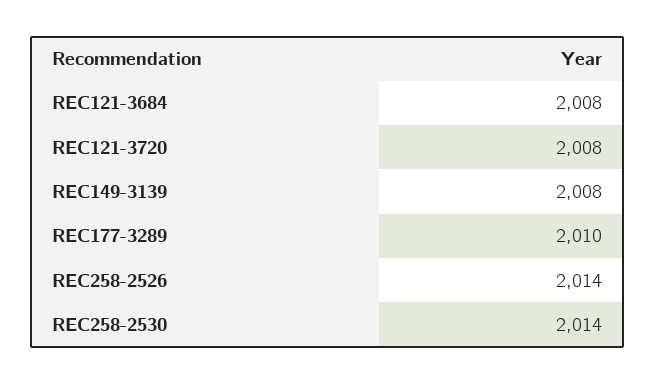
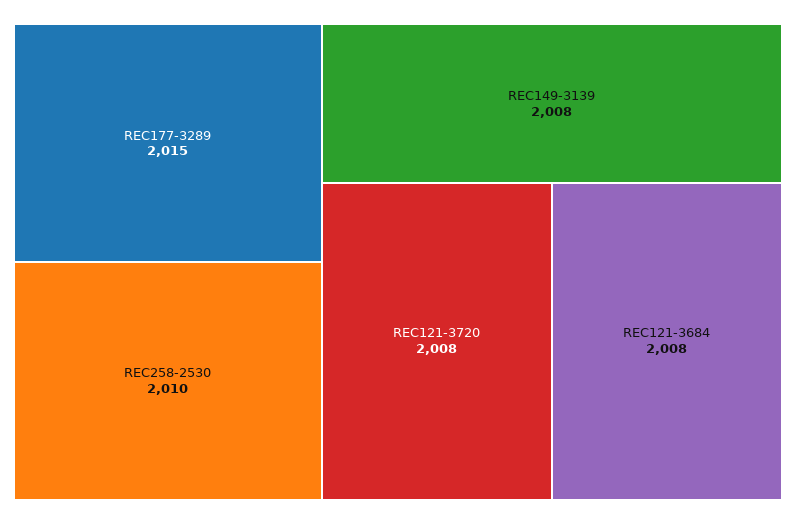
  {
    "REC121-3684": 2008,
    "REC121-3720": 2008,
    "REC149-3139": 2008,
-   "REC177-3289": 2010,
+   "REC177-3289": 2015,
-   "REC258-2526": 2014,
-   "REC258-2530": 2014
+   "REC258-2530": 2010
  }

